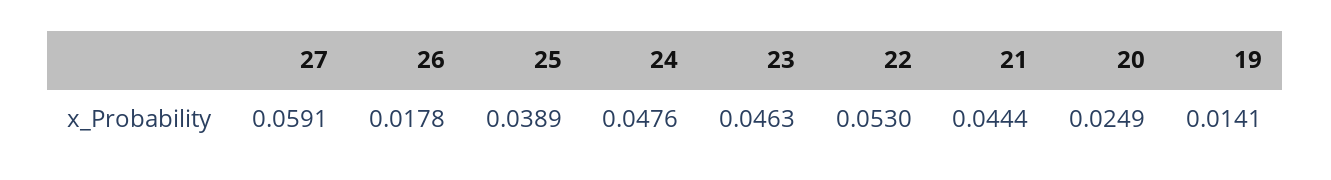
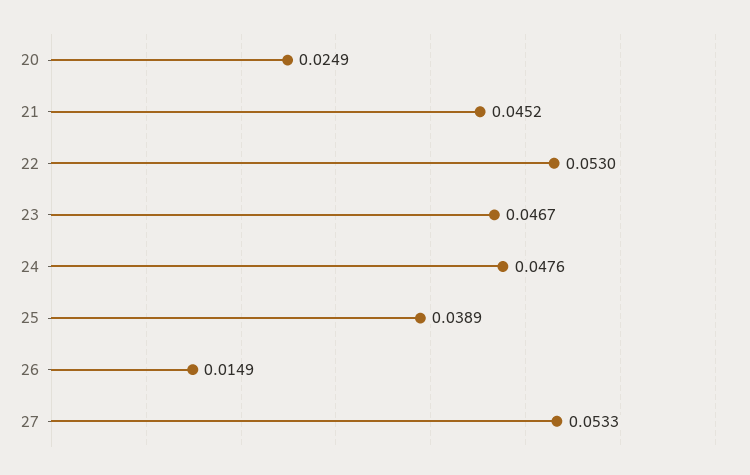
  {
-   "27": 0.0591,
+   "27": 0.0533,
-   "26": 0.0178,
+   "26": 0.0149,
    "25": 0.0389,
    "24": 0.0476,
-   "23": 0.0463,
+   "23": 0.0467,
    "22": 0.053,
-   "21": 0.0444,
+   "21": 0.0452,
-   "20": 0.0249,
+   "20": 0.0249
-   "19": 0.0141
  }

